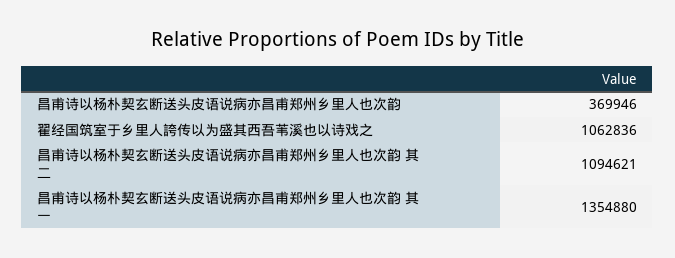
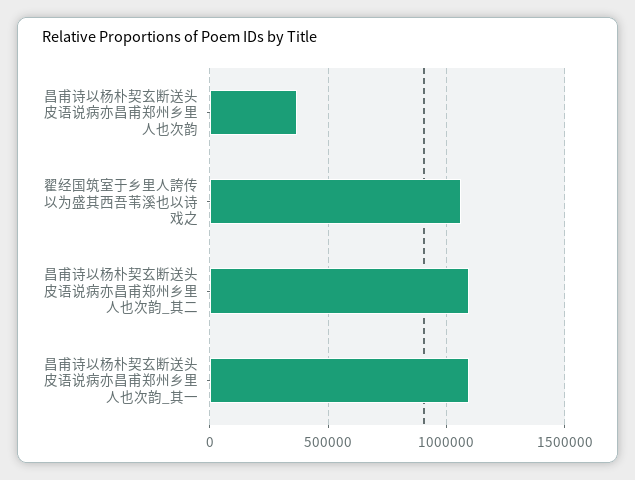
  {
    "昌甫诗以杨朴契玄断送头皮语说病亦昌甫郑州乡里人也次韵": 369946,
    "翟经国筑室于乡里人誇传以为盛其西吾苇溪也以诗戏之": 1062836,
    "昌甫诗以杨朴契玄断送头皮语说病亦昌甫郑州乡里人也次韵 其二": 1094621,
-   "昌甫诗以杨朴契玄断送头皮语说病亦昌甫郑州乡里人也次韵 其一": 1354880
+   "昌甫诗以杨朴契玄断送头皮语说病亦昌甫郑州乡里人也次韵 其一": 1100000
  }

